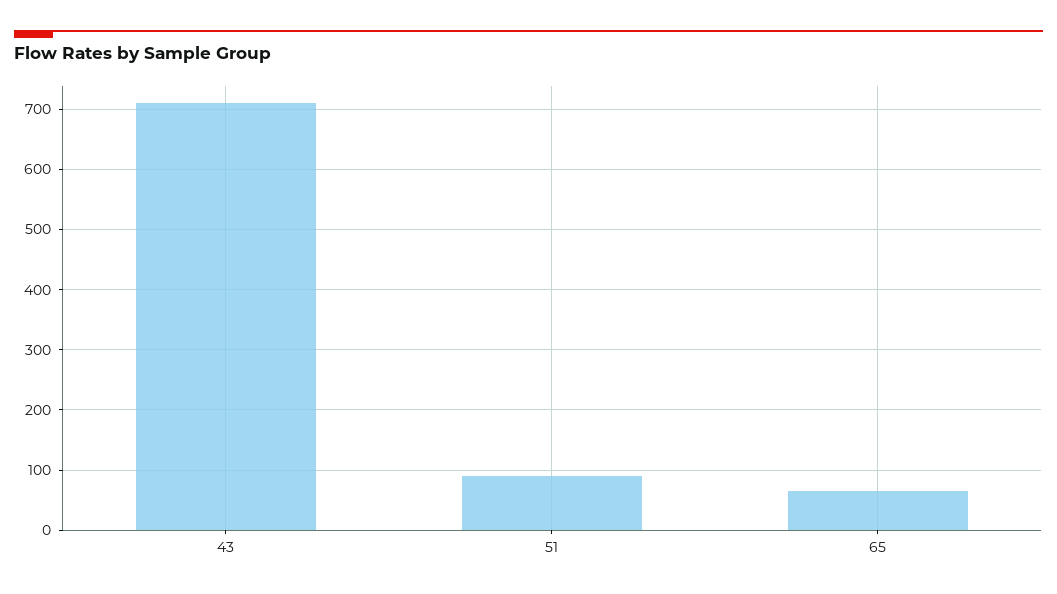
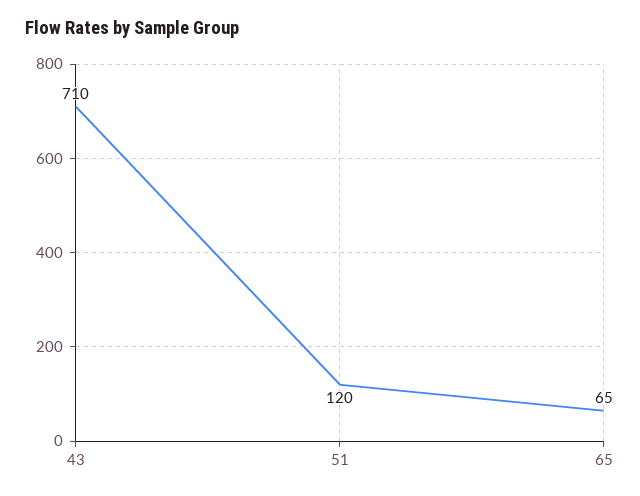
  {
    "43": 710,
-   "51": 90,
+   "51": 120,
    "65": 65
  }

